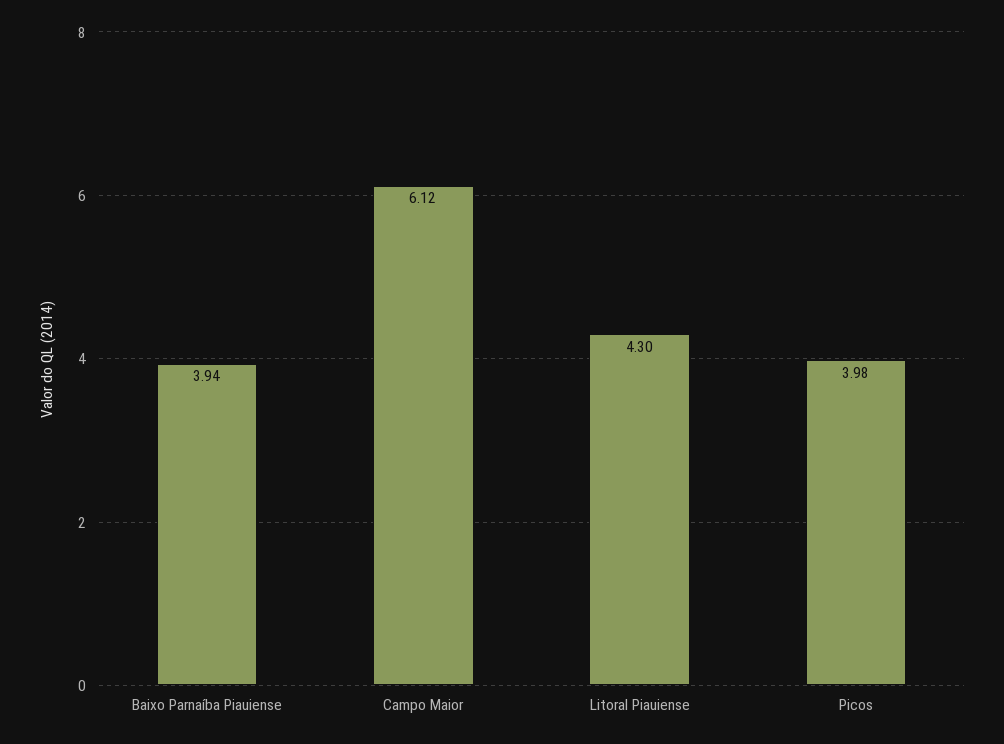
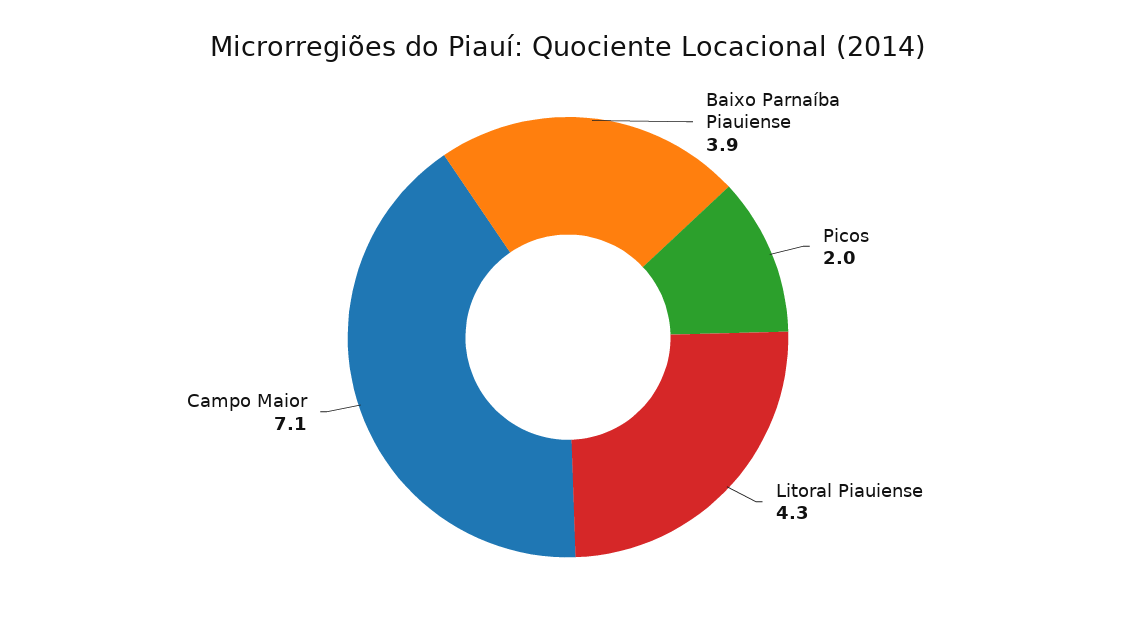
  {
    "Baixo Parnaíba Piauiense": 3.94,
-   "Campo Maior": 6.12,
+   "Campo Maior": 7.1,
    "Litoral Piauiense": 4.3,
-   "Picos": 3.98
+   "Picos": 2
  }

